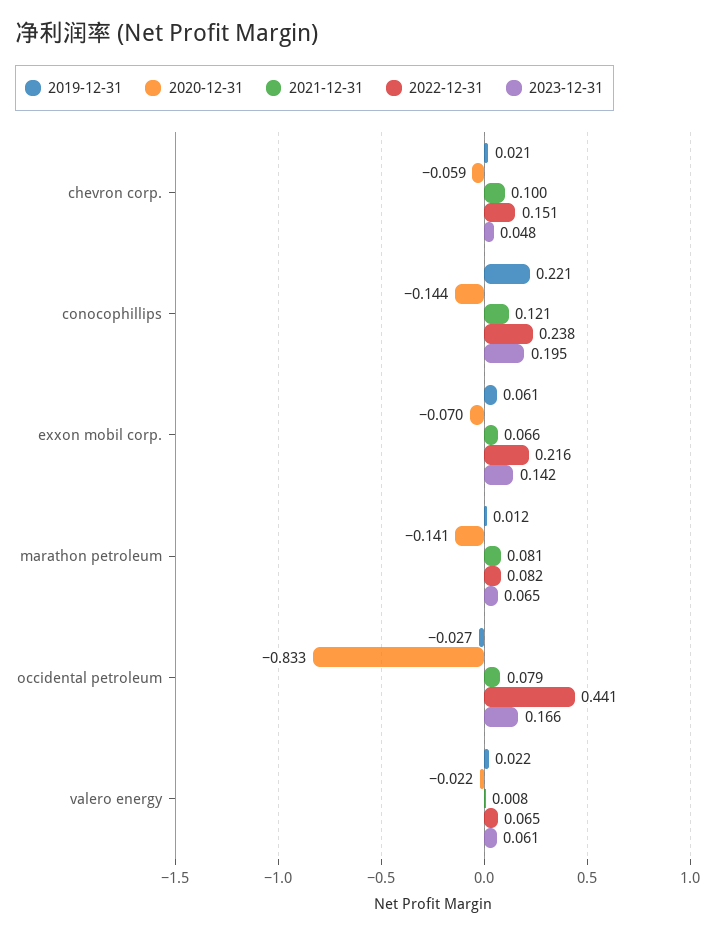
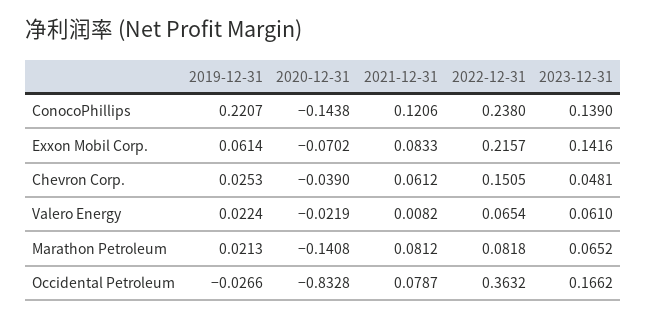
  {
    "2019-12-31": {
-     "chevron corp.": 0.021,
+     "chevron corp.": 0.0253,
      "conocophillips": 0.2207,
      "exxon mobil corp.": 0.0614,
-     "marathon petroleum": 0.012,
+     "marathon petroleum": 0.0213,
      "occidental petroleum": -0.0266,
      "valero energy": 0.0224
    },
    "2020-12-31": {
-     "chevron corp.": -0.059,
+     "chevron corp.": -0.039,
      "conocophillips": -0.1438,
      "exxon mobil corp.": -0.0702,
      "marathon petroleum": -0.1408,
      "occidental petroleum": -0.8328,
      "valero energy": -0.0219
    },
    "2021-12-31": {
-     "chevron corp.": 0.1,
+     "chevron corp.": 0.0612,
      "conocophillips": 0.1206,
-     "exxon mobil corp.": 0.066,
+     "exxon mobil corp.": 0.0833,
      "marathon petroleum": 0.0812,
      "occidental petroleum": 0.0787,
      "valero energy": 0.0082
    },
    "2022-12-31": {
      "chevron corp.": 0.1505,
      "conocophillips": 0.238,
      "exxon mobil corp.": 0.2157,
      "marathon petroleum": 0.0818,
-     "occidental petroleum": 0.441,
+     "occidental petroleum": 0.3632,
      "valero energy": 0.0654
    },
    "2023-12-31": {
      "chevron corp.": 0.0481,
-     "conocophillips": 0.195,
+     "conocophillips": 0.139,
      "exxon mobil corp.": 0.1416,
      "marathon petroleum": 0.0652,
      "occidental petroleum": 0.1662,
      "valero energy": 0.061
    }
  }

